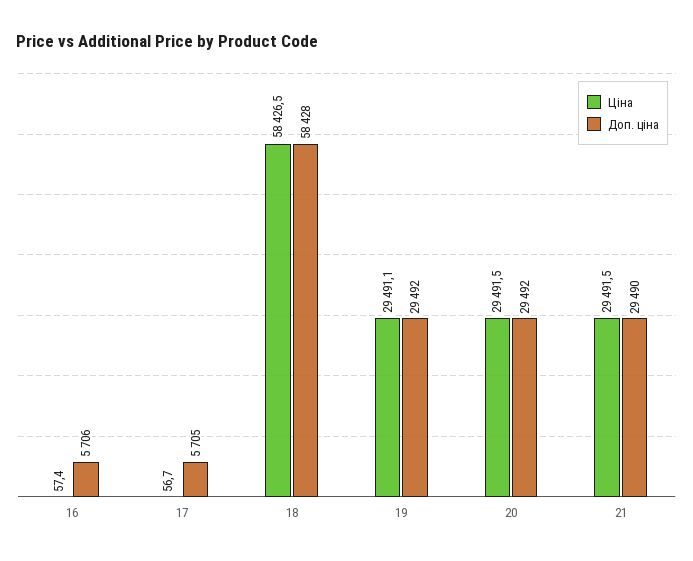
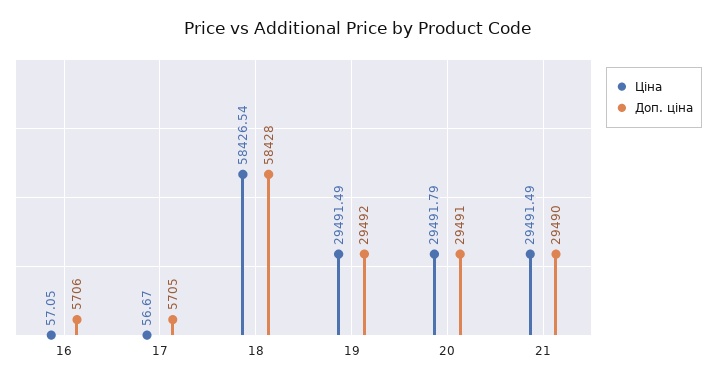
  {
    "Ціна": {
-     "16": 57.4,
+     "16": 57.05,
      "17": 56.67,
      "18": 58426.54,
-     "19": 29491.1,
+     "19": 29491.49,
-     "20": 29491.5,
+     "20": 29491.79,
      "21": 29491.49
    },
    "Доп. ціна": {
      "16": 5706,
      "17": 5705,
      "18": 58428,
      "19": 29492,
-     "20": 29492,
+     "20": 29491,
      "21": 29490
    }
  }

